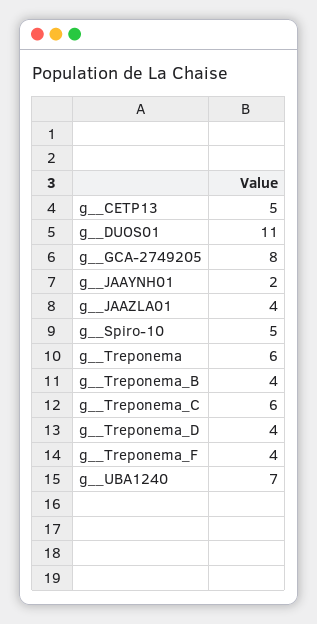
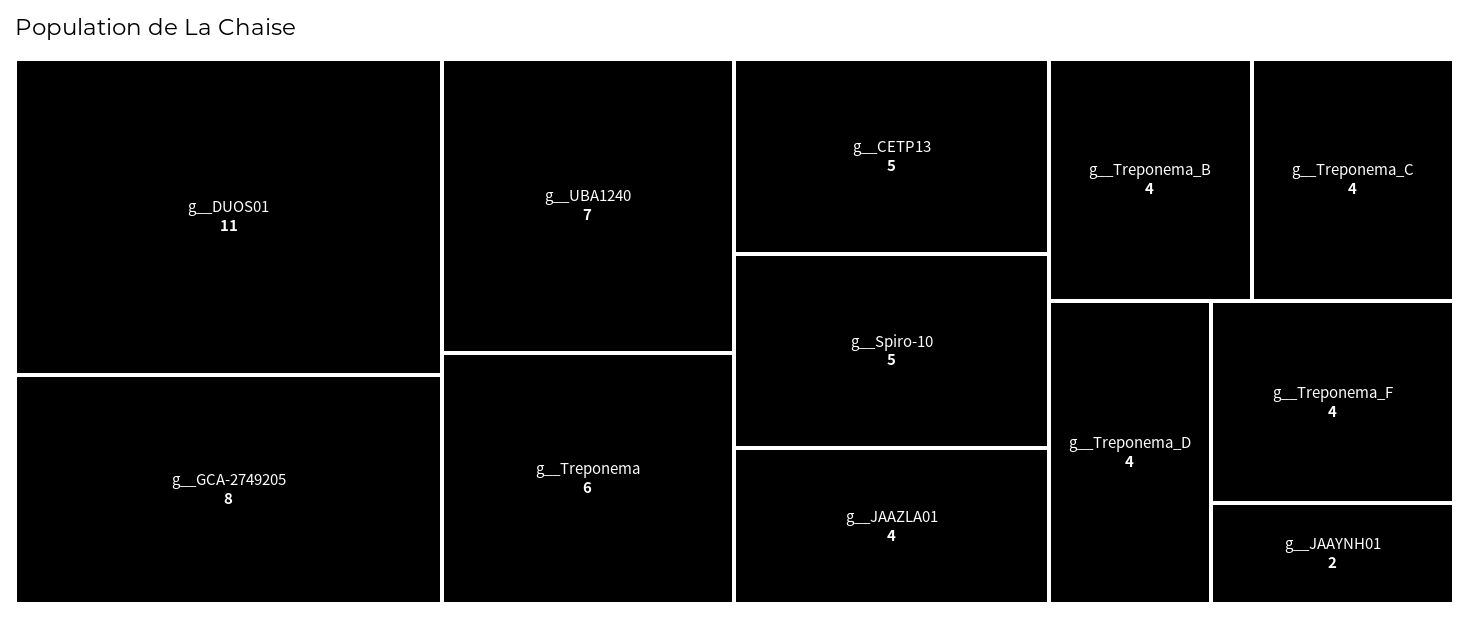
  {
    "g__CETP13": 5,
    "g__DUOS01": 11,
    "g__GCA-2749205": 8,
    "g__JAAYNH01": 2,
    "g__JAAZLA01": 4,
    "g__Spiro-10": 5,
    "g__Treponema": 6,
    "g__Treponema_B": 4,
-   "g__Treponema_C": 6,
+   "g__Treponema_C": 4,
    "g__Treponema_D": 4,
    "g__Treponema_F": 4,
    "g__UBA1240": 7
  }

